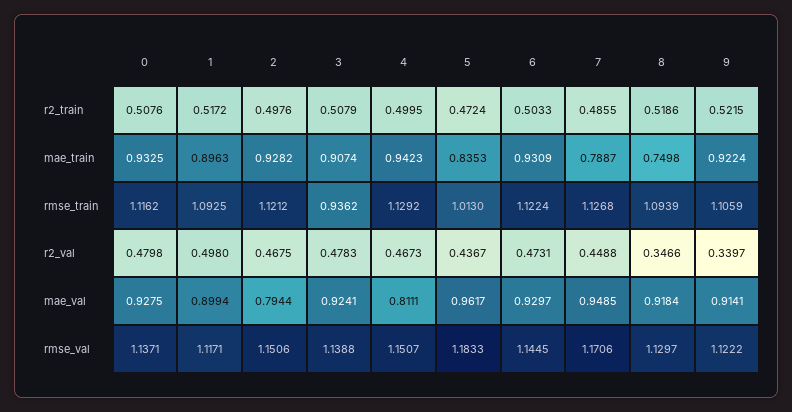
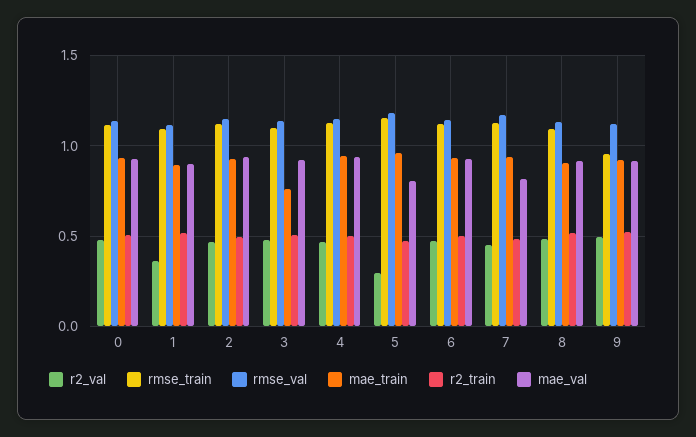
  {
    "r2_train": {
      "0": 0.5076,
      "1": 0.5172,
      "2": 0.4976,
      "3": 0.5079,
      "4": 0.4995,
      "5": 0.4724,
      "6": 0.5033,
      "7": 0.4855,
      "8": 0.5186,
      "9": 0.5215
    },
    "mae_train": {
      "0": 0.9325,
      "1": 0.8963,
      "2": 0.9282,
-     "3": 0.9074,
+     "3": 0.75,
      "4": 0.9423,
-     "5": 0.8353,
+     "5": 0.95,
      "6": 0.9309,
-     "7": 0.7887,
+     "7": 0.95,
-     "8": 0.7498,
+     "8": 0.9,
      "9": 0.9224
    },
    "rmse_train": {
      "0": 1.1162,
      "1": 1.0925,
      "2": 1.1212,
-     "3": 0.9362,
+     "3": 1.1,
      "4": 1.1292,
-     "5": 1.013,
+     "5": 1.15,
      "6": 1.1224,
      "7": 1.1268,
      "8": 1.0939,
-     "9": 1.1059
+     "9": 0.95
    },
    "r2_val": {
      "0": 0.4798,
-     "1": 0.498,
+     "1": 0.35,
      "2": 0.4675,
      "3": 0.4783,
      "4": 0.4673,
-     "5": 0.4367,
+     "5": 0.3,
      "6": 0.4731,
      "7": 0.4488,
-     "8": 0.3466,
+     "8": 0.5,
-     "9": 0.3397
+     "9": 0.5
    },
    "mae_val": {
      "0": 0.9275,
      "1": 0.8994,
-     "2": 0.7944,
+     "2": 0.95,
      "3": 0.9241,
-     "4": 0.8111,
+     "4": 0.95,
-     "5": 0.9617,
+     "5": 0.8,
      "6": 0.9297,
-     "7": 0.9485,
+     "7": 0.8,
      "8": 0.9184,
      "9": 0.9141
    },
    "rmse_val": {
      "0": 1.1371,
      "1": 1.1171,
      "2": 1.1506,
      "3": 1.1388,
      "4": 1.1507,
      "5": 1.1833,
      "6": 1.1445,
      "7": 1.1706,
      "8": 1.1297,
      "9": 1.1222
    }
  }

